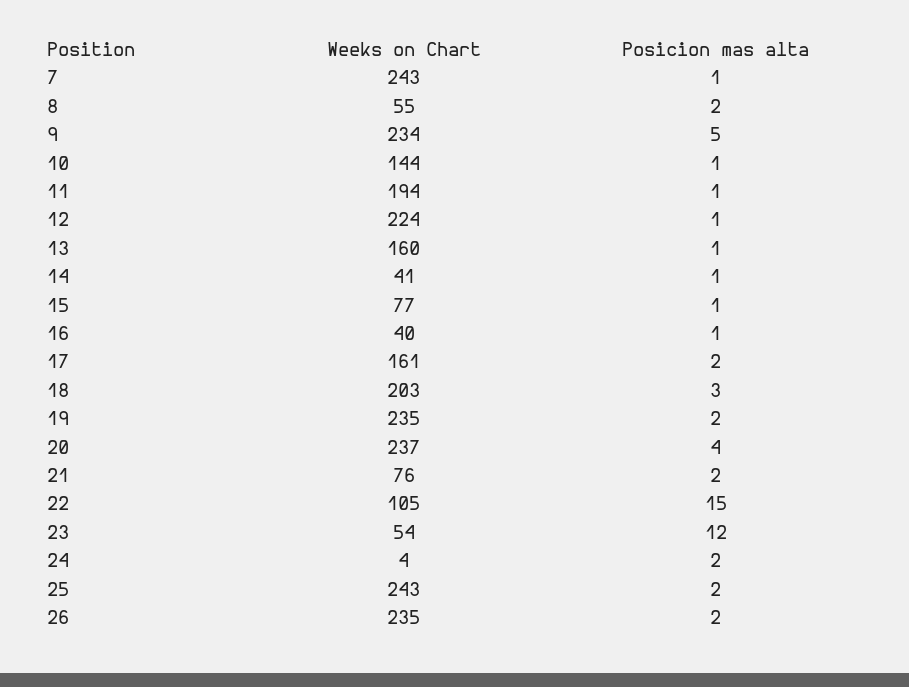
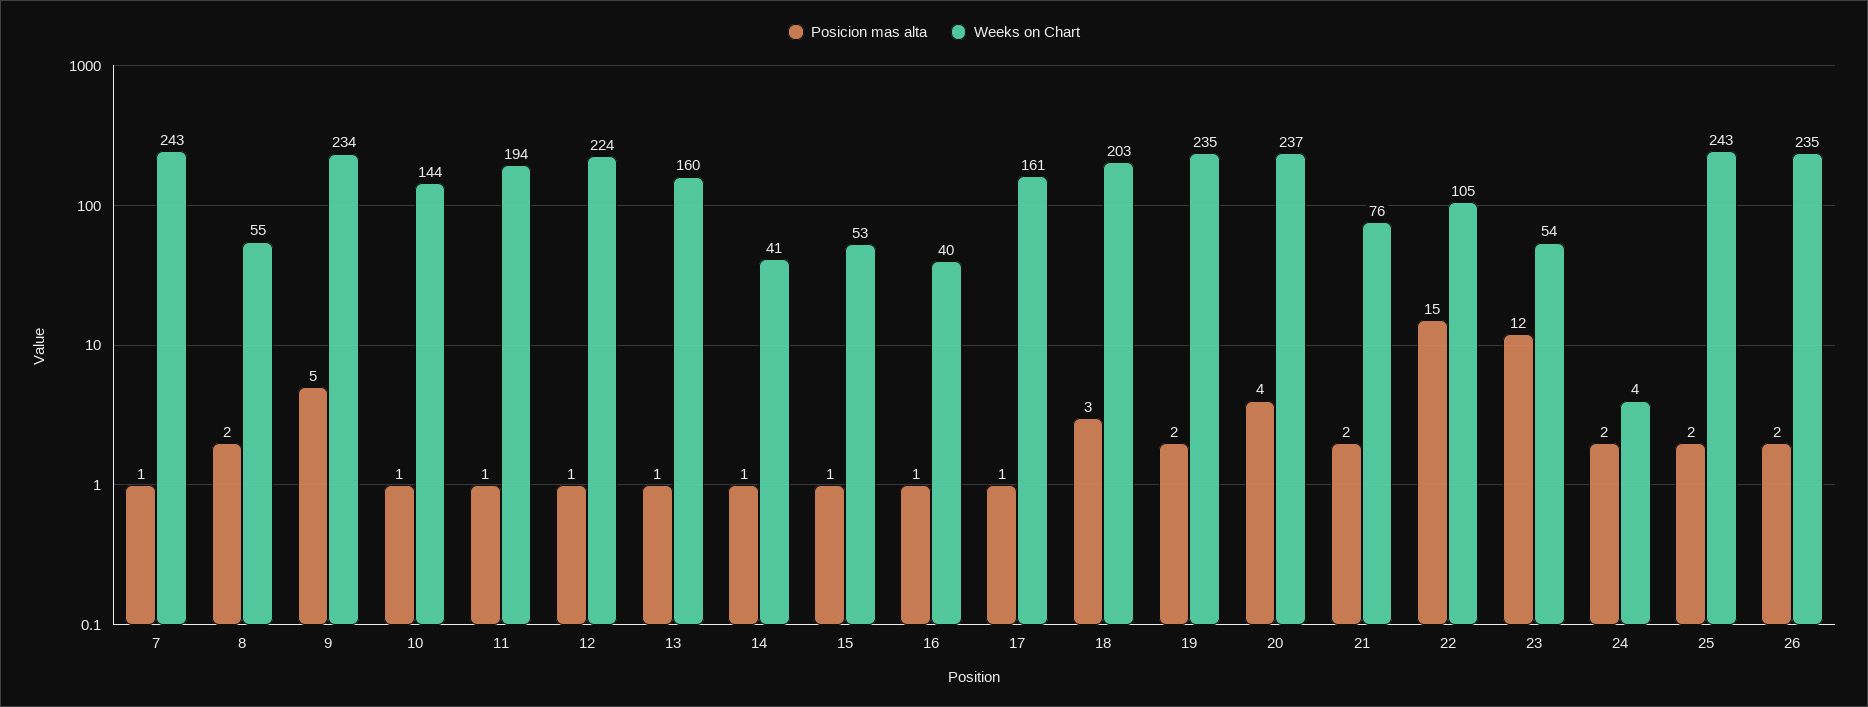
  {
    "Weeks on Chart": {
      "7": 243,
      "8": 55,
      "9": 234,
      "10": 144,
      "11": 194,
      "12": 224,
      "13": 160,
      "14": 41,
-     "15": 77,
+     "15": 53,
      "16": 40,
      "17": 161,
      "18": 203,
      "19": 235,
      "20": 237,
      "21": 76,
      "22": 105,
      "23": 54,
      "24": 4,
      "25": 243,
      "26": 235
    },
    "Posicion mas alta": {
      "7": 1,
      "8": 2,
      "9": 5,
      "10": 1,
      "11": 1,
      "12": 1,
      "13": 1,
      "14": 1,
      "15": 1,
      "16": 1,
-     "17": 2,
+     "17": 1,
      "18": 3,
      "19": 2,
      "20": 4,
      "21": 2,
      "22": 15,
      "23": 12,
      "24": 2,
      "25": 2,
      "26": 2
    }
  }

